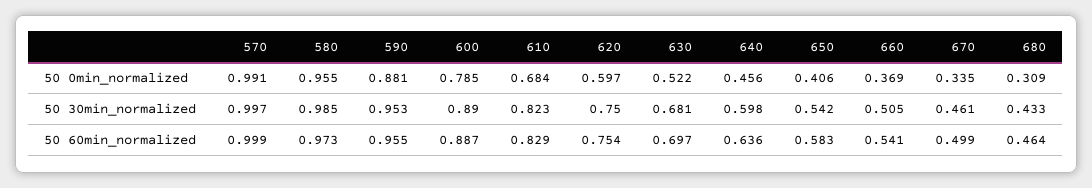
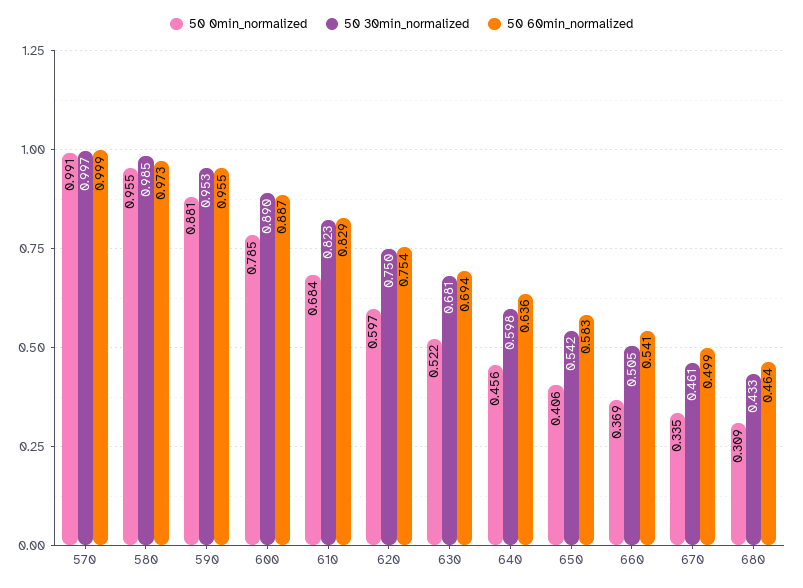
  {
    "50 0min_normalized": {
      "570": 0.991,
      "580": 0.955,
      "590": 0.881,
      "600": 0.785,
      "610": 0.684,
      "620": 0.597,
      "630": 0.522,
      "640": 0.456,
      "650": 0.406,
      "660": 0.369,
      "670": 0.335,
      "680": 0.309
    },
    "50 30min_normalized": {
      "570": 0.997,
      "580": 0.985,
      "590": 0.953,
      "600": 0.89,
      "610": 0.823,
      "620": 0.75,
      "630": 0.681,
      "640": 0.598,
      "650": 0.542,
      "660": 0.505,
      "670": 0.461,
      "680": 0.433
    },
    "50 60min_normalized": {
      "570": 0.999,
      "580": 0.973,
      "590": 0.955,
      "600": 0.887,
      "610": 0.829,
      "620": 0.754,
-     "630": 0.697,
+     "630": 0.694,
      "640": 0.636,
      "650": 0.583,
      "660": 0.541,
      "670": 0.499,
      "680": 0.464
    }
  }

